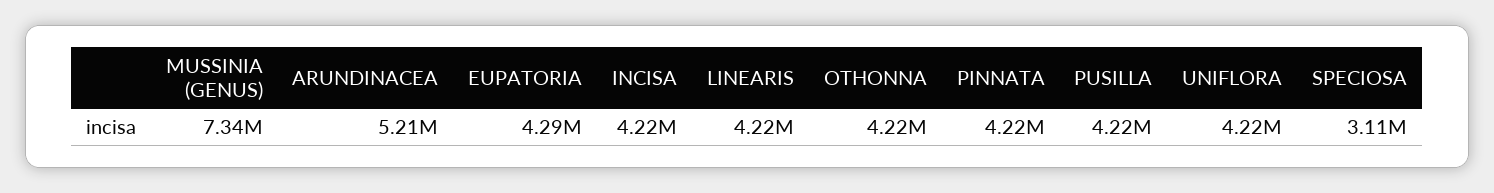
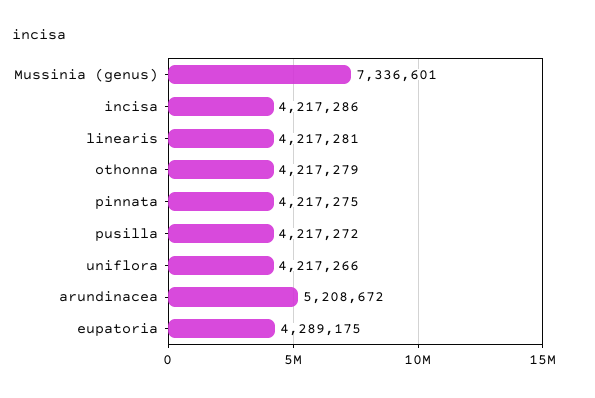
  {
    "MUSSINIA (GENUS)": 7336601,
    "ARUNDINACEA": 5208672,
    "EUPATORIA": 4289175,
    "INCISA": 4217286,
    "LINEARIS": 4217281,
    "OTHONNA": 4217279,
    "PINNATA": 4217275,
    "PUSILLA": 4217272,
-   "UNIFLORA": 4217266,
+   "UNIFLORA": 4217266
-   "SPECIOSA": 3110000
  }

